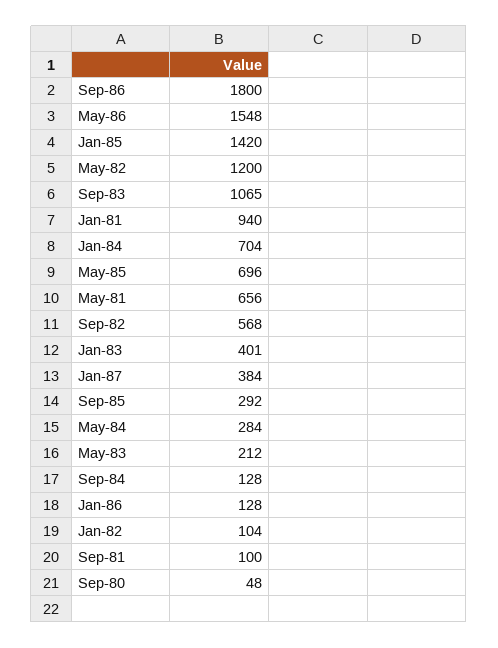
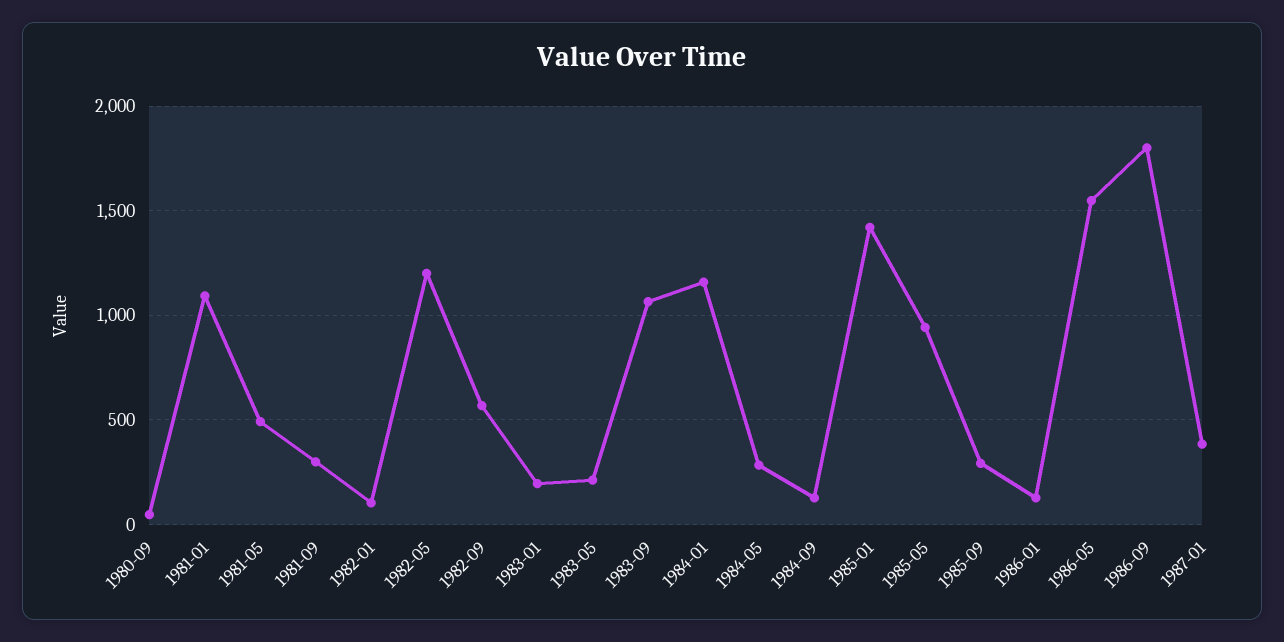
  {
    "Sep-86": 1800,
    "May-86": 1548,
    "Jan-85": 1420,
    "May-82": 1200,
    "Sep-83": 1065,
-   "Jan-81": 940,
+   "Jan-81": 1100,
-   "Jan-84": 704,
+   "Jan-84": 1150,
-   "May-85": 696,
+   "May-85": 950,
-   "May-81": 656,
+   "May-81": 500,
    "Sep-82": 568,
-   "Jan-83": 401,
+   "Jan-83": 200,
    "Jan-87": 384,
    "Sep-85": 292,
    "May-84": 284,
    "May-83": 212,
    "Sep-84": 128,
    "Jan-86": 128,
    "Jan-82": 104,
-   "Sep-81": 100,
+   "Sep-81": 300,
    "Sep-80": 48
  }

